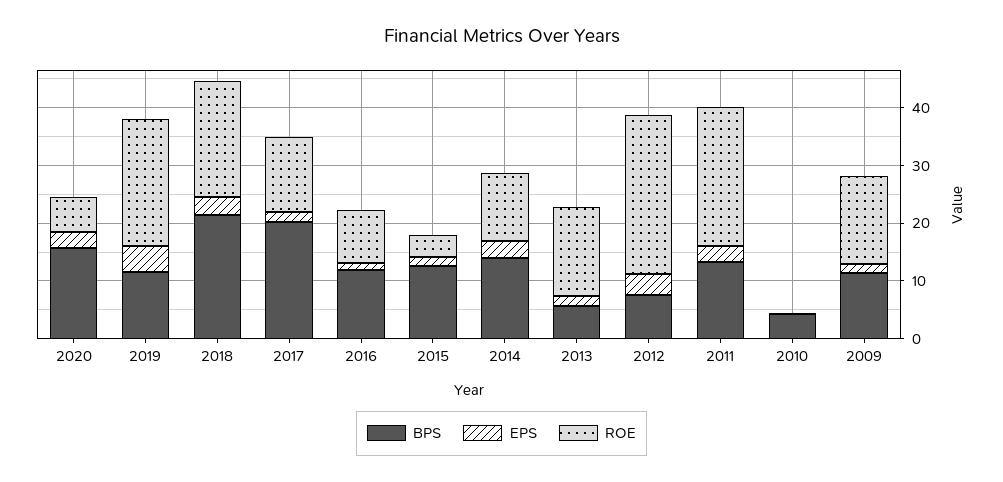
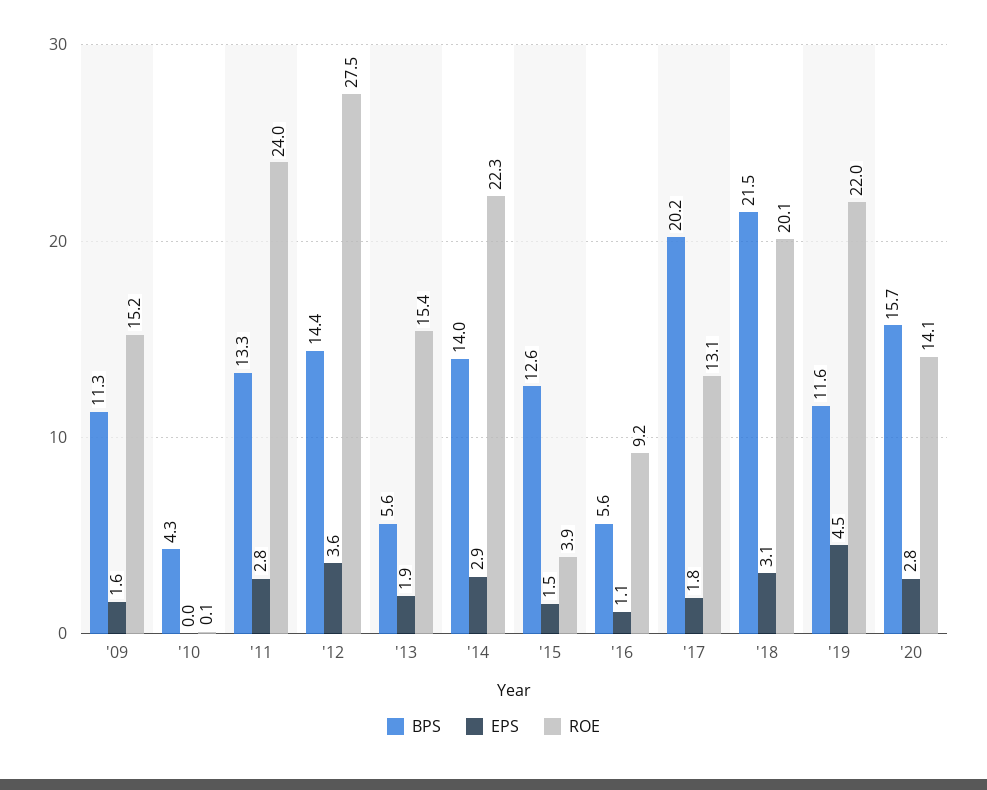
  {
    "BPS": {
      "2020": 15.7,
      "2019": 11.6,
      "2018": 21.5,
      "2017": 20.2,
-     "2016": 12,
+     "2016": 5.6,
      "2015": 12.6,
      "2014": 14,
      "2013": 5.6,
-     "2012": 8,
+     "2012": 14.4,
      "2011": 13.3,
      "2010": 4.3,
      "2009": 11.3
    },
    "EPS": {
      "2020": 2.8,
      "2019": 4.5,
      "2018": 3.1,
      "2017": 1.8,
      "2016": 1.1,
      "2015": 1.5,
      "2014": 2.9,
      "2013": 1.9,
      "2012": 3.6,
      "2011": 2.8,
      "2010": 0,
      "2009": 1.6
    },
    "ROE": {
-     "2020": 6,
+     "2020": 14.1,
      "2019": 22,
      "2018": 20.1,
      "2017": 13.1,
      "2016": 9.2,
      "2015": 3.9,
-     "2014": 12,
+     "2014": 22.3,
      "2013": 15.4,
      "2012": 27.5,
      "2011": 24,
      "2010": 0.1,
      "2009": 15.2
    }
  }

